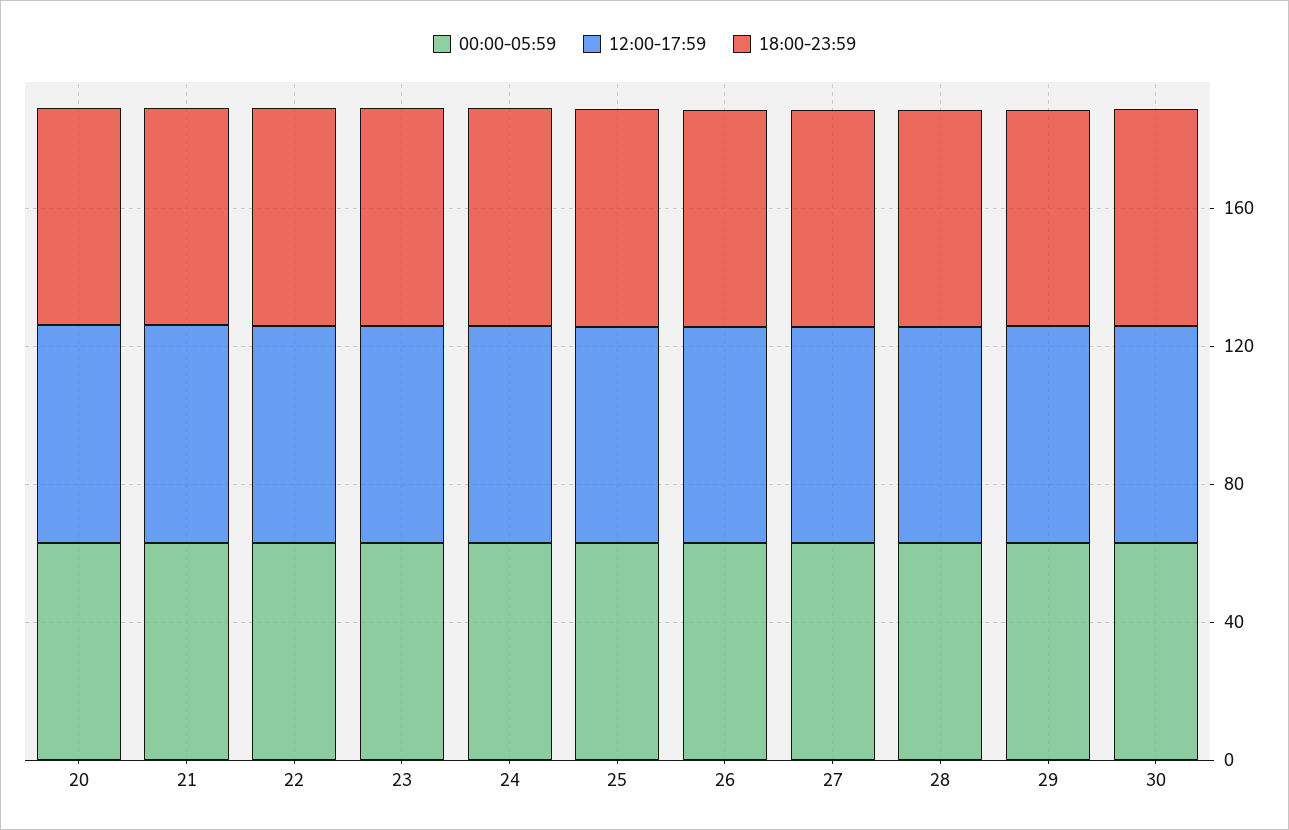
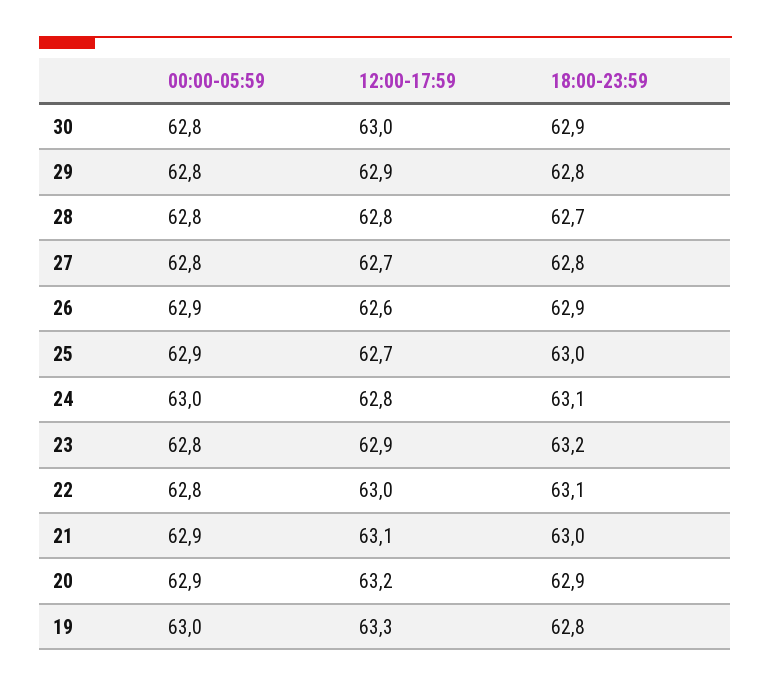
  {
    "00:00-05:59": {
      "20": 62.9,
      "21": 62.9,
      "22": 62.8,
      "23": 62.8,
      "24": 63,
      "25": 62.9,
      "26": 62.9,
      "27": 62.8,
      "28": 62.8,
      "29": 62.8,
-     "30": 62.8
+     "30": 62.8,
+     "19": 63
    },
    "12:00-17:59": {
      "20": 63.2,
      "21": 63.1,
      "22": 63,
      "23": 62.9,
      "24": 62.8,
      "25": 62.7,
      "26": 62.6,
      "27": 62.7,
      "28": 62.8,
      "29": 62.9,
-     "30": 63
+     "30": 63,
+     "19": 63.3
    },
    "18:00-23:59": {
      "20": 62.9,
      "21": 63,
      "22": 63.1,
      "23": 63.2,
      "24": 63.1,
      "25": 63,
      "26": 62.9,
      "27": 62.8,
      "28": 62.7,
      "29": 62.8,
-     "30": 62.9
+     "30": 62.9,
+     "19": 62.8
    }
  }

